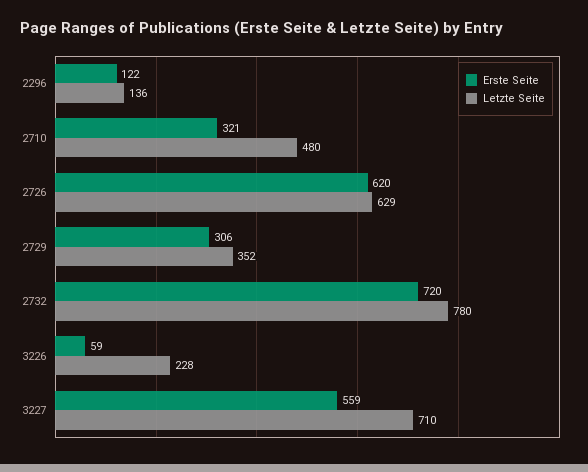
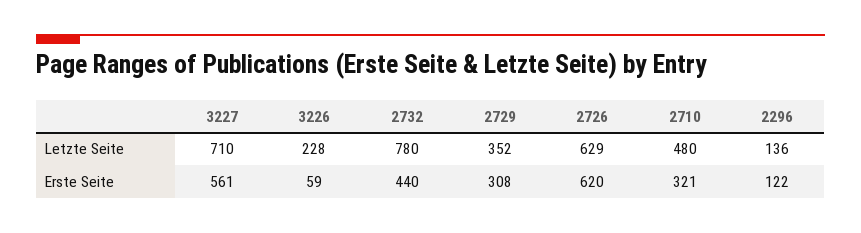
  {
    "Erste Seite": {
      "2296": 122,
      "2710": 321,
      "2726": 620,
-     "2729": 306,
+     "2729": 308,
-     "2732": 720,
+     "2732": 440,
      "3226": 59,
-     "3227": 559
+     "3227": 561
    },
    "Letzte Seite": {
      "2296": 136,
      "2710": 480,
      "2726": 629,
      "2729": 352,
      "2732": 780,
      "3226": 228,
      "3227": 710
    }
  }

